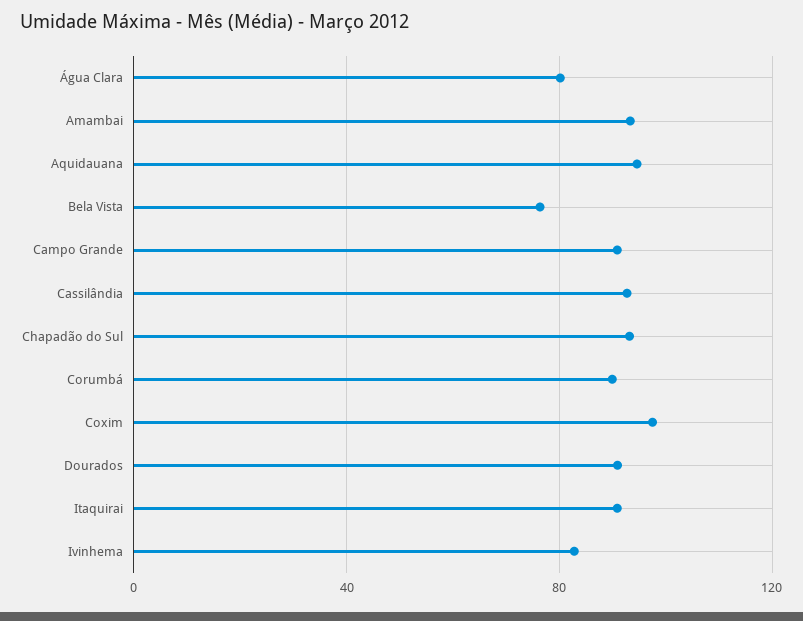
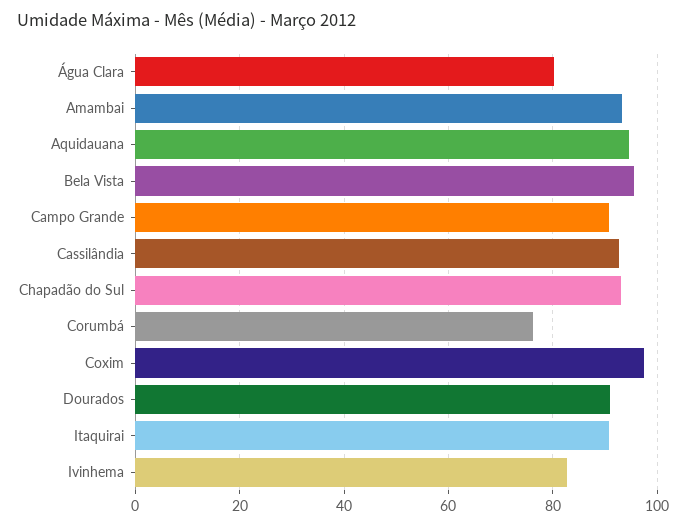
  {
    "Água Clara": 80,
    "Amambai": 94,
    "Aquidauana": 94,
-   "Bela Vista": 75,
+   "Bela Vista": 96,
    "Campo Grande": 90,
    "Cassilândia": 92,
    "Chapadão do Sul": 94,
-   "Corumbá": 90,
+   "Corumbá": 76,
    "Coxim": 98,
    "Dourados": 90,
    "Itaquirai": 90,
    "Ivinhema": 82
  }

